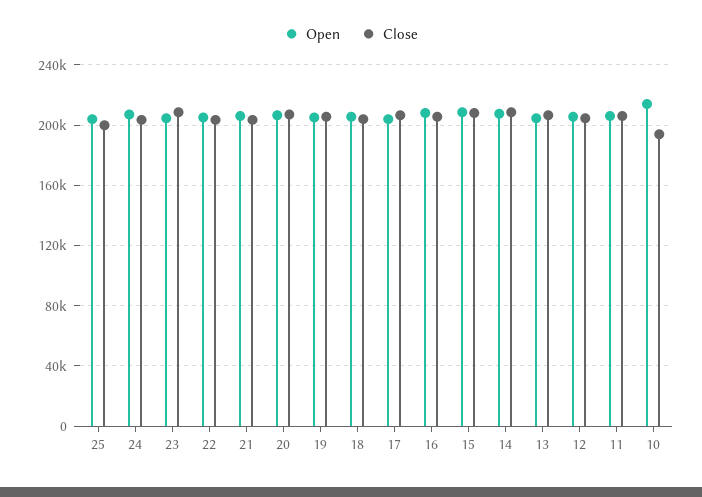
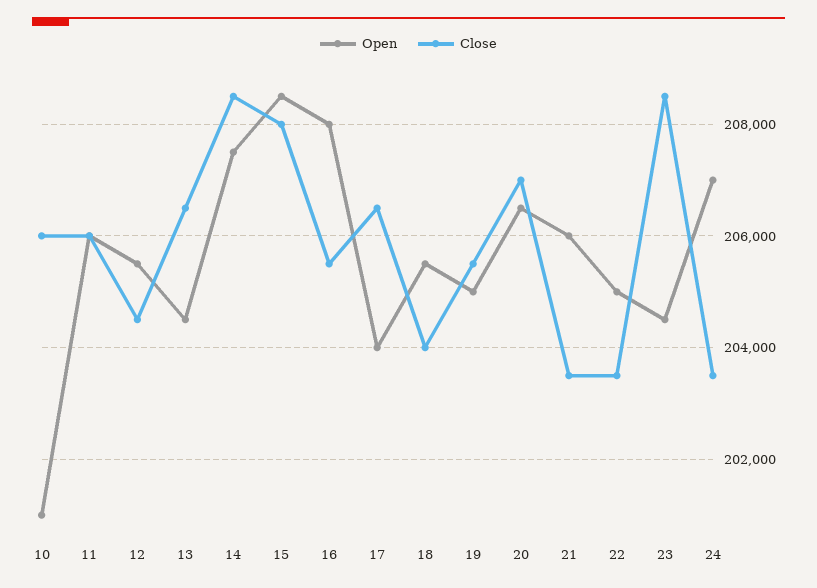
  {
    "Open": {
-     "25": 205000,
      "24": 207000,
      "23": 204600,
      "22": 205000,
      "21": 206000,
      "20": 206600,
      "19": 205000,
      "18": 205600,
      "17": 204000,
      "16": 208000,
      "15": 208600,
      "14": 207600,
      "13": 204600,
      "12": 205600,
      "11": 206000,
-     "10": 215000
+     "10": 201000
    },
    "Close": {
-     "25": 200000,
      "24": 203600,
      "23": 208600,
      "22": 203600,
      "21": 203600,
      "20": 207000,
      "19": 205600,
      "18": 204000,
      "17": 206600,
      "16": 205600,
      "15": 208000,
      "14": 208600,
      "13": 206600,
      "12": 204600,
      "11": 206000,
-     "10": 195000
+     "10": 206000
    }
  }

